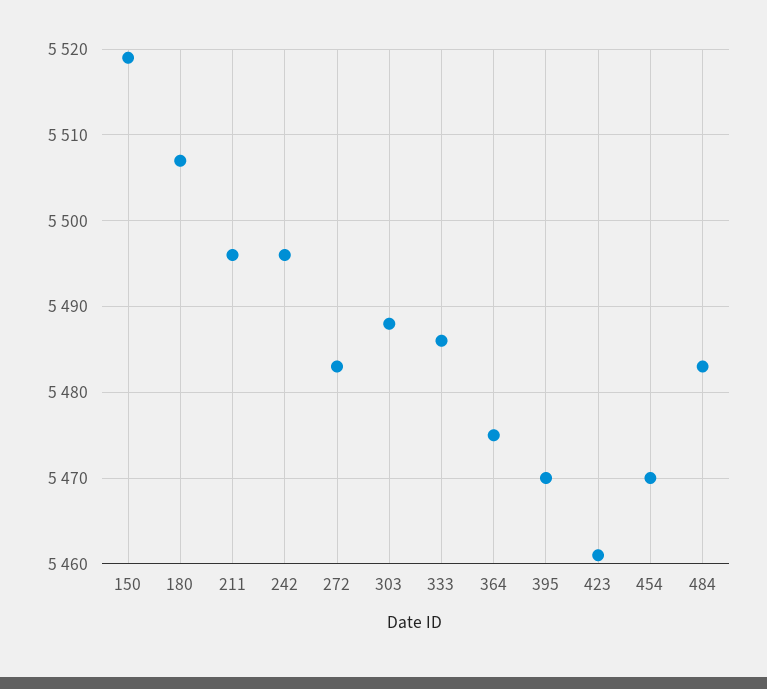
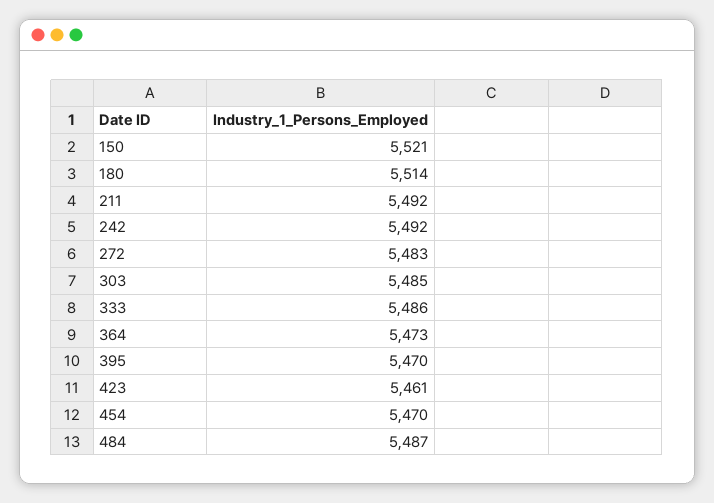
  {
-   "150": 5519,
+   "150": 5521,
-   "180": 5507,
+   "180": 5514,
-   "211": 5496,
+   "211": 5492,
-   "242": 5496,
+   "242": 5492,
    "272": 5483,
-   "303": 5488,
+   "303": 5485,
    "333": 5486,
-   "364": 5475,
+   "364": 5473,
    "395": 5470,
    "423": 5461,
    "454": 5470,
-   "484": 5483
+   "484": 5487
  }

